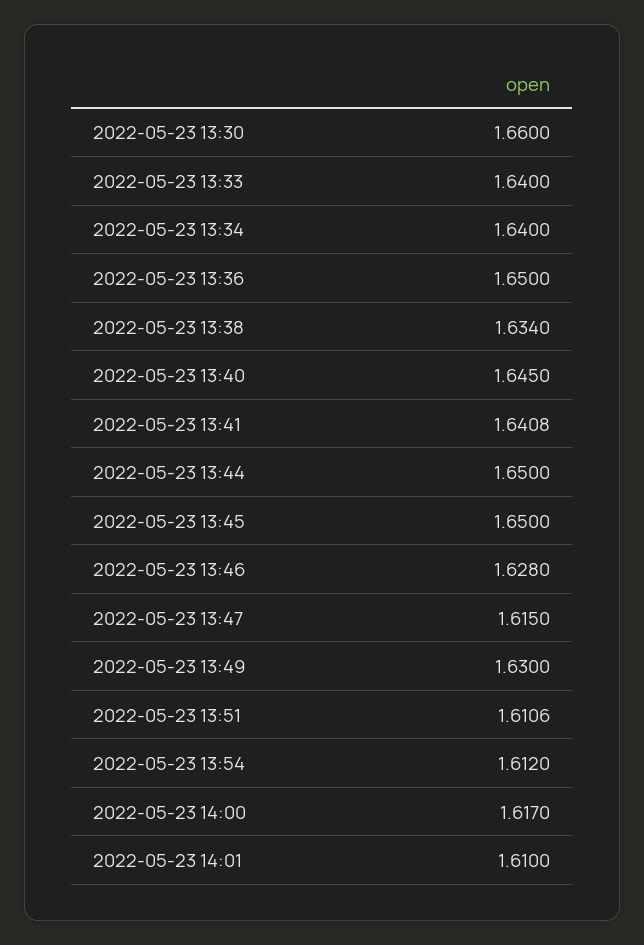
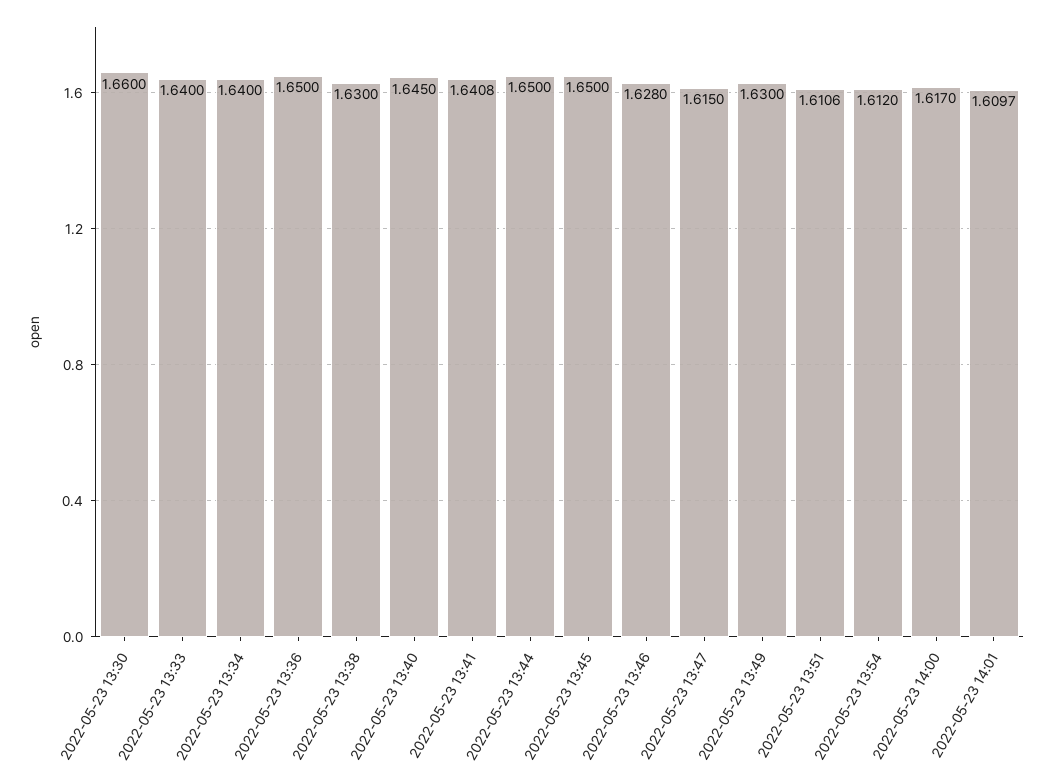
  {
    "2022-05-23 13:30": 1.66,
    "2022-05-23 13:33": 1.64,
    "2022-05-23 13:34": 1.64,
    "2022-05-23 13:36": 1.65,
-   "2022-05-23 13:38": 1.634,
+   "2022-05-23 13:38": 1.63,
    "2022-05-23 13:40": 1.645,
    "2022-05-23 13:41": 1.6408,
    "2022-05-23 13:44": 1.65,
    "2022-05-23 13:45": 1.65,
    "2022-05-23 13:46": 1.628,
    "2022-05-23 13:47": 1.615,
    "2022-05-23 13:49": 1.63,
    "2022-05-23 13:51": 1.6106,
    "2022-05-23 13:54": 1.612,
    "2022-05-23 14:00": 1.617,
-   "2022-05-23 14:01": 1.61
+   "2022-05-23 14:01": 1.6097
  }

